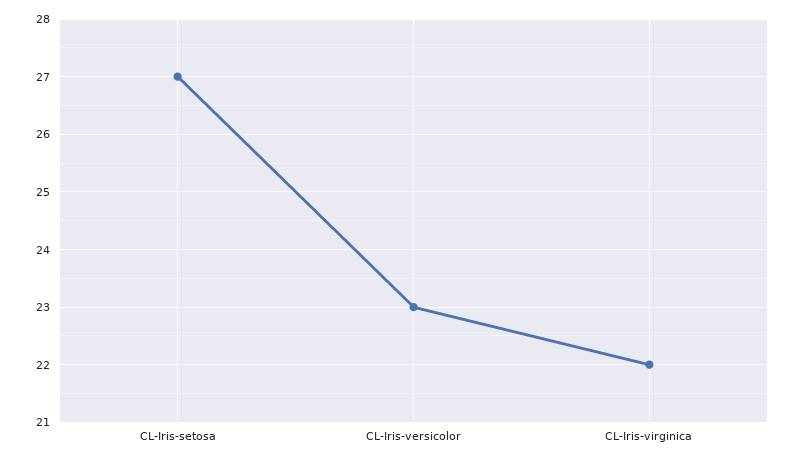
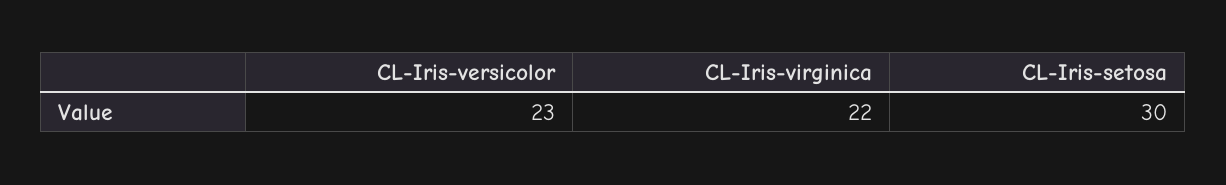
  {
-   "CL-Iris-setosa": 27,
+   "CL-Iris-setosa": 30,
    "CL-Iris-versicolor": 23,
    "CL-Iris-virginica": 22
  }

